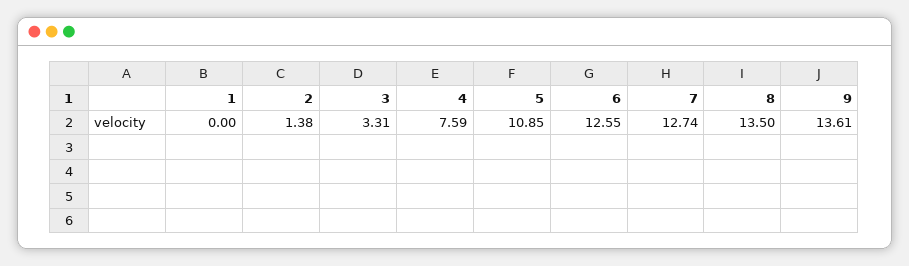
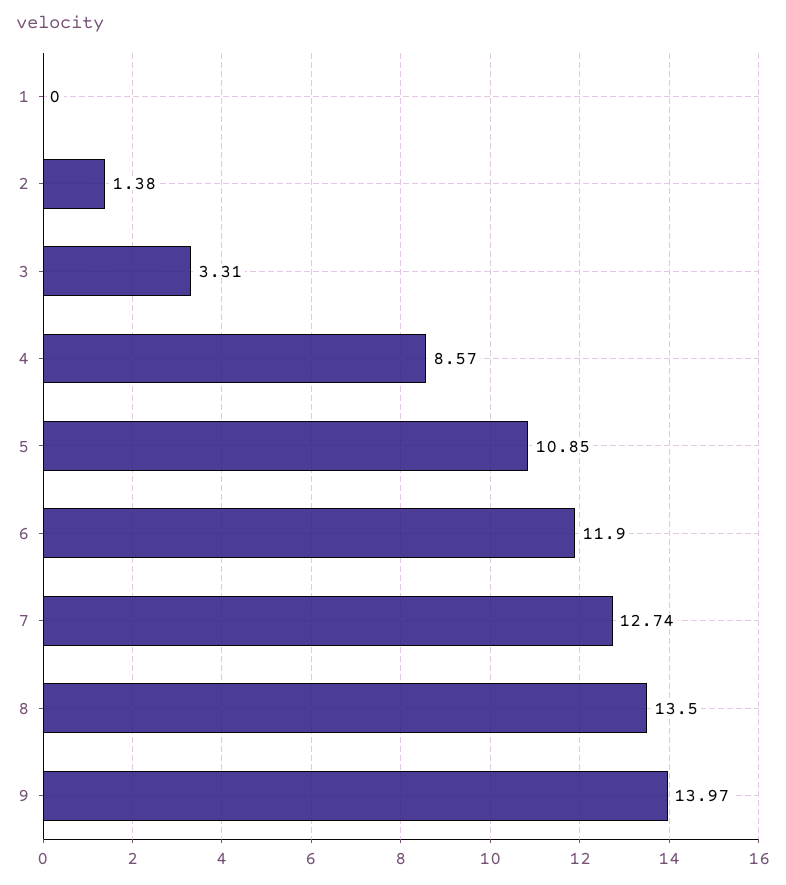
  {
    "1": 0,
    "2": 1.38,
    "3": 3.31,
-   "4": 7.59,
+   "4": 8.57,
    "5": 10.85,
-   "6": 12.55,
+   "6": 11.9,
    "7": 12.74,
    "8": 13.5,
-   "9": 13.61
+   "9": 13.97
  }

